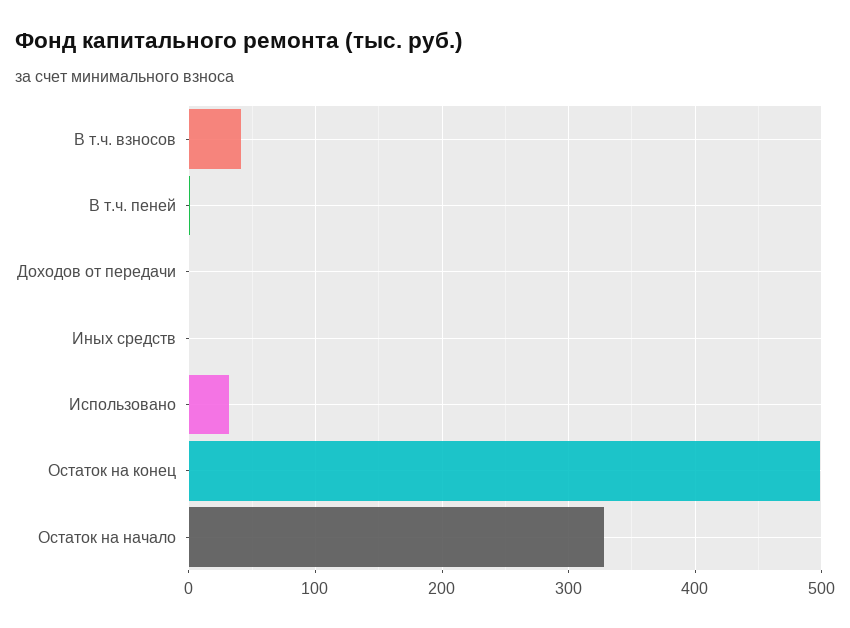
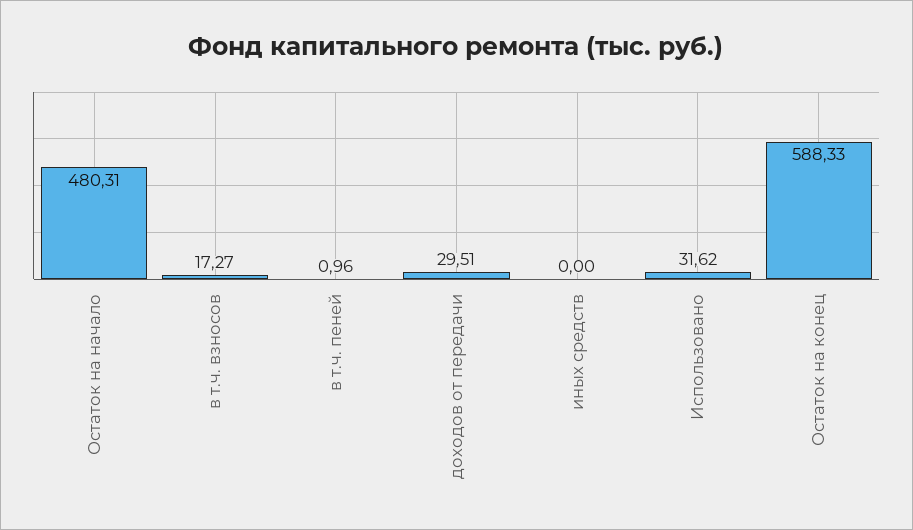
  {
-   "В т.ч. взносов": 40,
+   "В т.ч. взносов": 17.27,
    "В т.ч. пеней": 0.96,
-   "Доходов от передачи": 0,
+   "Доходов от передачи": 29.51,
    "Иных средств": 0,
    "Использовано": 31.62,
-   "Остаток на конец": 500,
+   "Остаток на конец": 588.33,
-   "Остаток на начало": 330
+   "Остаток на начало": 480.31
  }

